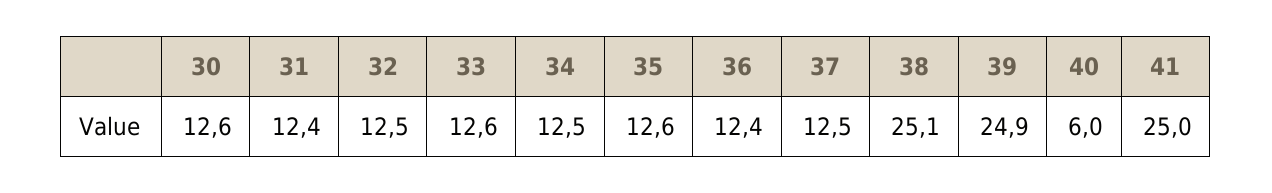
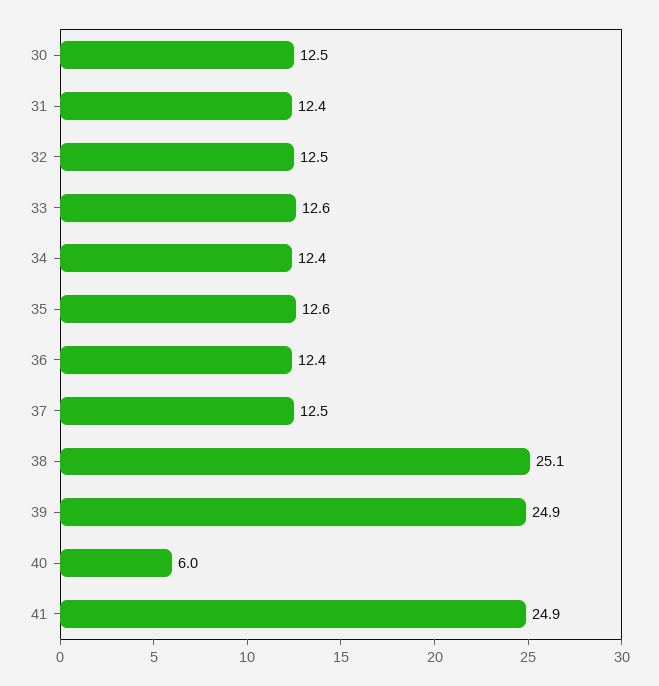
  {
-   "30": 12.6,
+   "30": 12.5,
    "31": 12.4,
    "32": 12.5,
    "33": 12.6,
-   "34": 12.5,
+   "34": 12.4,
    "35": 12.6,
    "36": 12.4,
    "37": 12.5,
    "38": 25.1,
    "39": 24.9,
    "40": 6,
-   "41": 25
+   "41": 24.9
  }

